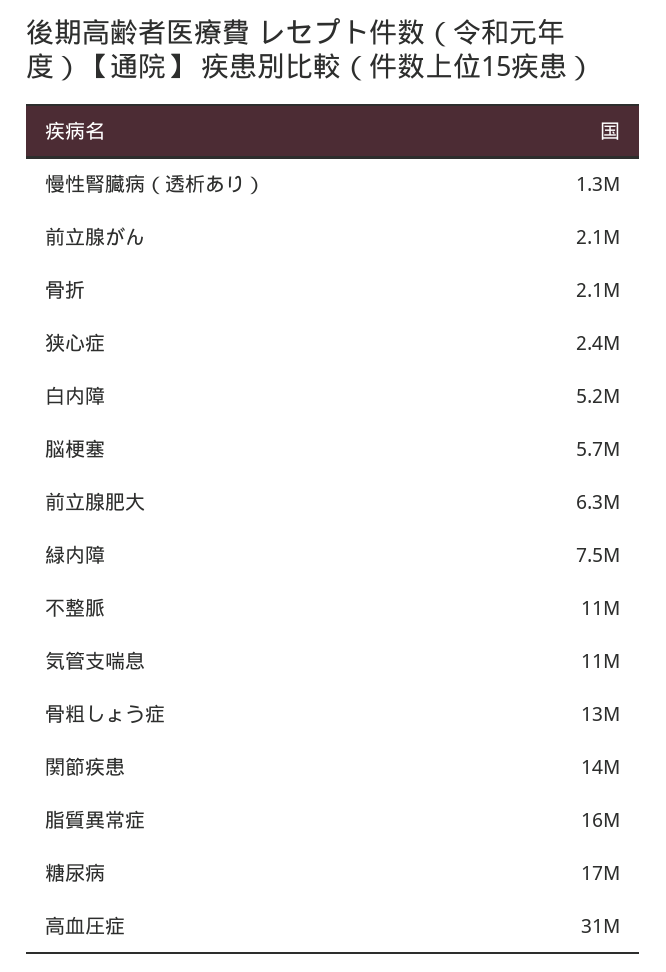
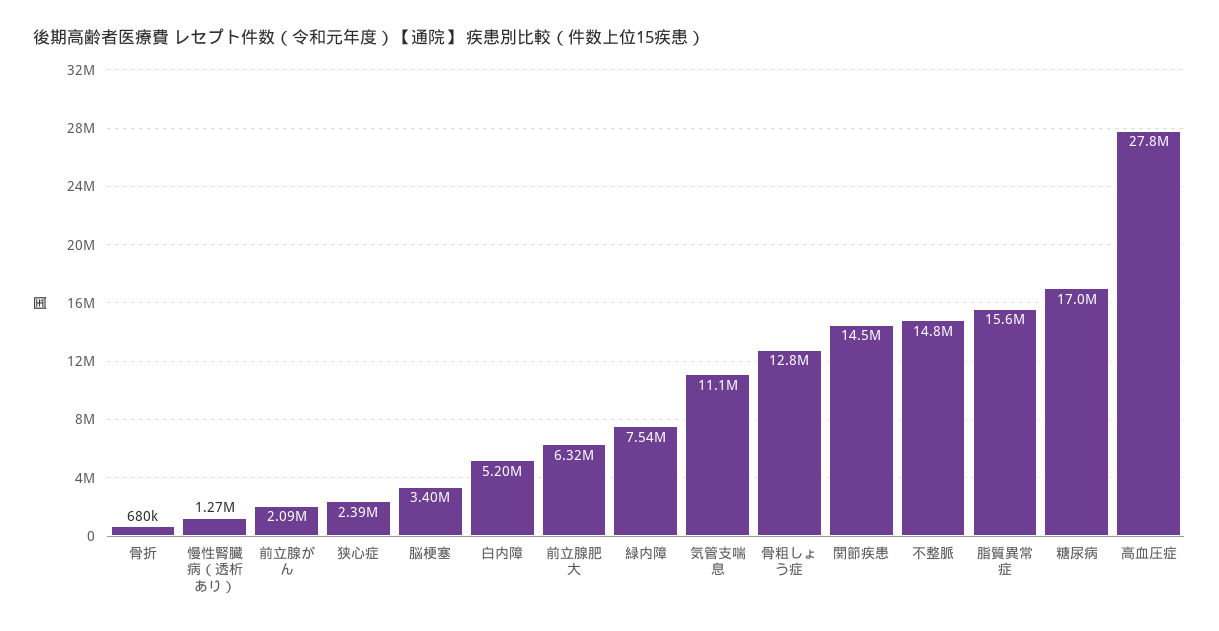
  {
    "慢性腎臓病（透析あり）": 1270000,
    "前立腺がん": 2090000,
-   "骨折": 2100000,
+   "骨折": 680000,
    "狭心症": 2390000,
    "白内障": 5200000,
-   "脳梗塞": 5700000,
+   "脳梗塞": 3400000,
    "前立腺肥大": 6320000,
    "緑内障": 7540000,
-   "不整脈": 11000000,
+   "不整脈": 14800000,
    "気管支喘息": 11100000,
    "骨粗しょう症": 12800000,
    "関節疾患": 14500000,
    "脂質異常症": 15600000,
    "糖尿病": 17000000,
-   "高血圧症": 31000000
+   "高血圧症": 27800000
  }

